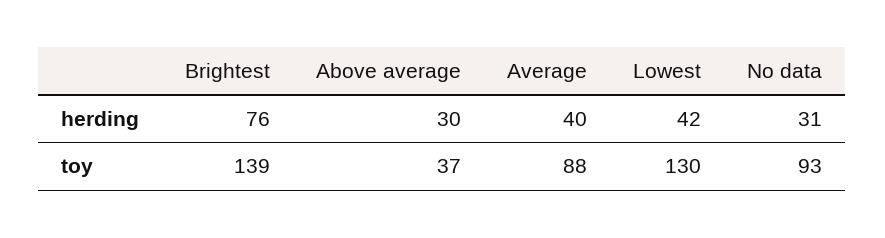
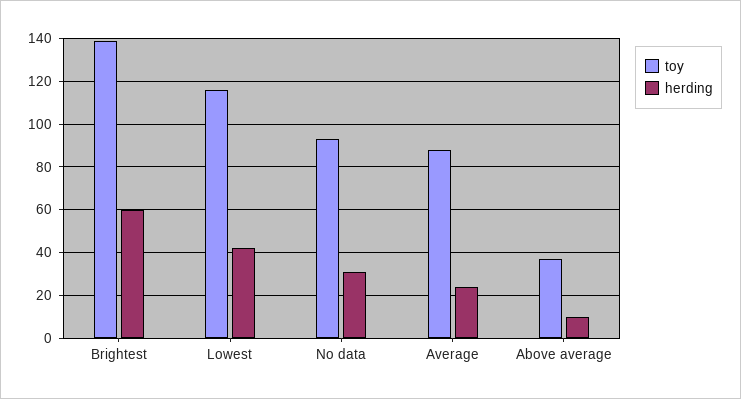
  {
    "herding": {
-     "Brightest": 76,
+     "Brightest": 60,
-     "Above average": 30,
+     "Above average": 10,
-     "Average": 40,
+     "Average": 25,
      "Lowest": 42,
      "No data": 31
    },
    "toy": {
      "Brightest": 139,
      "Above average": 37,
      "Average": 88,
-     "Lowest": 130,
+     "Lowest": 115,
      "No data": 93
    }
  }

